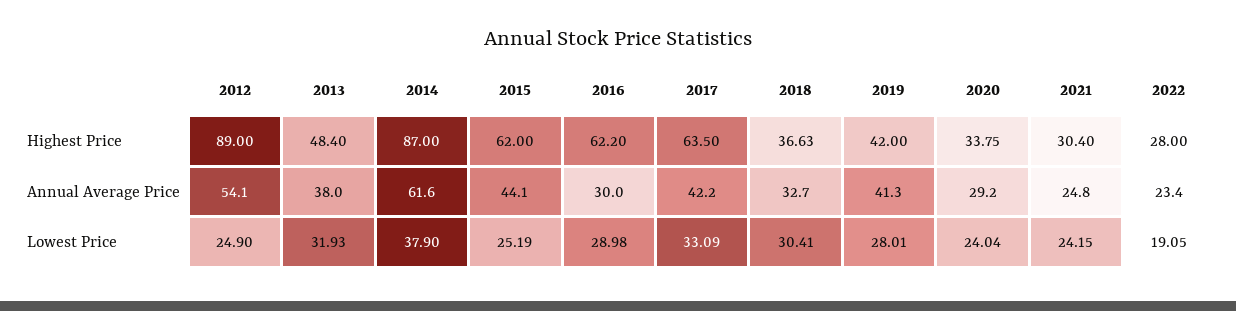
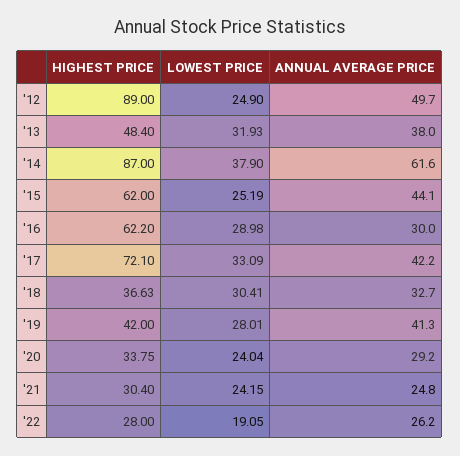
  {
    "2012": {
      "Highest Price": 89,
-     "Annual Average Price": 54.1,
+     "Annual Average Price": 49.7,
      "Lowest Price": 24.9
    },
    "2013": {
      "Highest Price": 48.4,
      "Annual Average Price": 38,
      "Lowest Price": 31.93
    },
    "2014": {
      "Highest Price": 87,
      "Annual Average Price": 61.6,
      "Lowest Price": 37.9
    },
    "2015": {
      "Highest Price": 62,
      "Annual Average Price": 44.1,
      "Lowest Price": 25.19
    },
    "2016": {
      "Highest Price": 62.2,
      "Annual Average Price": 30,
      "Lowest Price": 28.98
    },
    "2017": {
-     "Highest Price": 63.5,
+     "Highest Price": 72.1,
      "Annual Average Price": 42.2,
      "Lowest Price": 33.09
    },
    "2018": {
      "Highest Price": 36.63,
      "Annual Average Price": 32.7,
      "Lowest Price": 30.41
    },
    "2019": {
      "Highest Price": 42,
      "Annual Average Price": 41.3,
      "Lowest Price": 28.01
    },
    "2020": {
      "Highest Price": 33.75,
      "Annual Average Price": 29.2,
      "Lowest Price": 24.04
    },
    "2021": {
      "Highest Price": 30.4,
      "Annual Average Price": 24.8,
      "Lowest Price": 24.15
    },
    "2022": {
      "Highest Price": 28,
-     "Annual Average Price": 23.4,
+     "Annual Average Price": 26.2,
      "Lowest Price": 19.05
    }
  }

